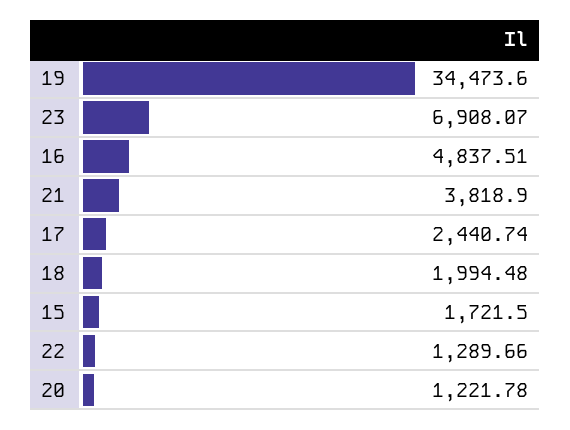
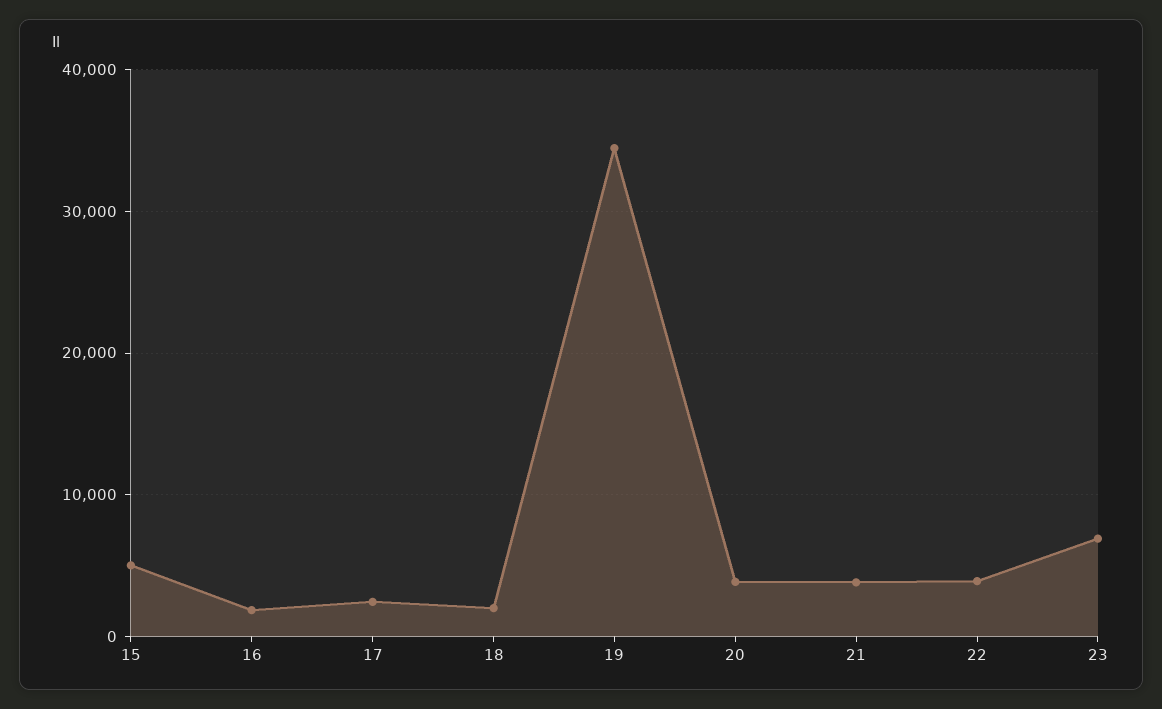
  {
    "19": 34473.6,
    "23": 6908.07,
-   "16": 4837.51,
+   "16": 2000,
    "21": 3818.9,
    "17": 2440.74,
    "18": 1994.48,
-   "15": 1721.5,
+   "15": 5000,
-   "22": 1289.66,
+   "22": 4000,
-   "20": 1221.78
+   "20": 4000
  }

